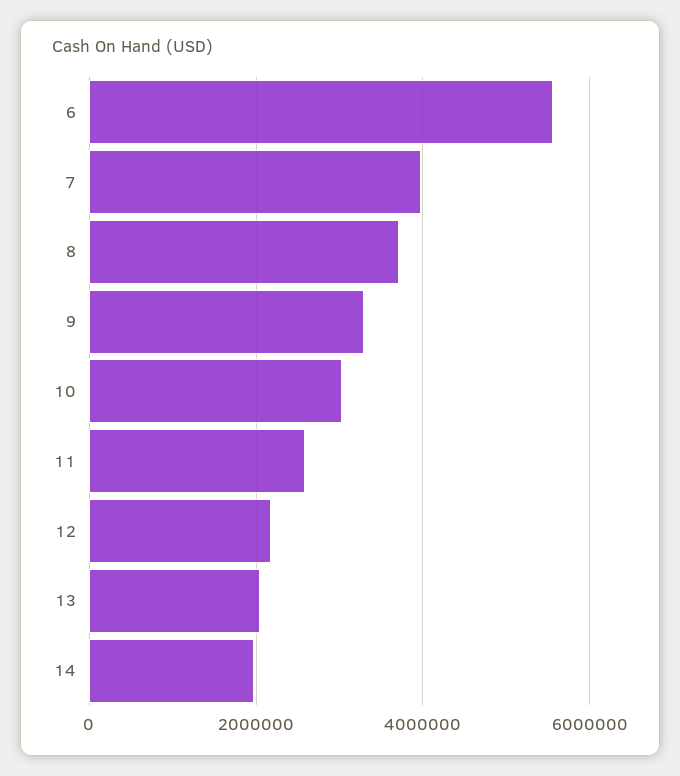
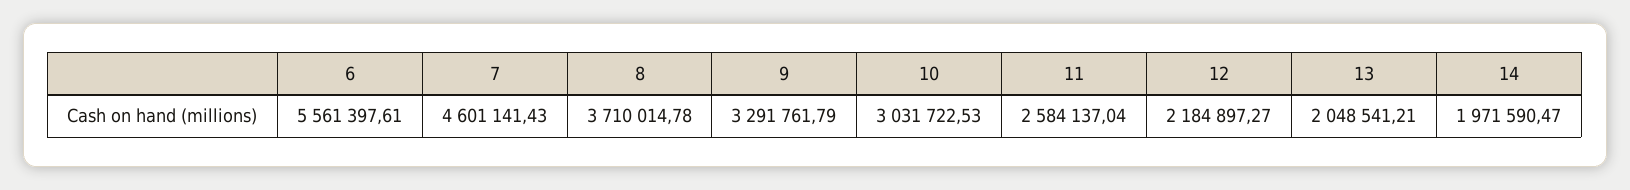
  {
    "6": 5561397.61,
-   "7": 4000000,
+   "7": 4601141.43,
    "8": 3710014.78,
    "9": 3291761.79,
    "10": 3031722.53,
    "11": 2584137.04,
    "12": 2184897.27,
    "13": 2048541.21,
    "14": 1971590.47
  }

